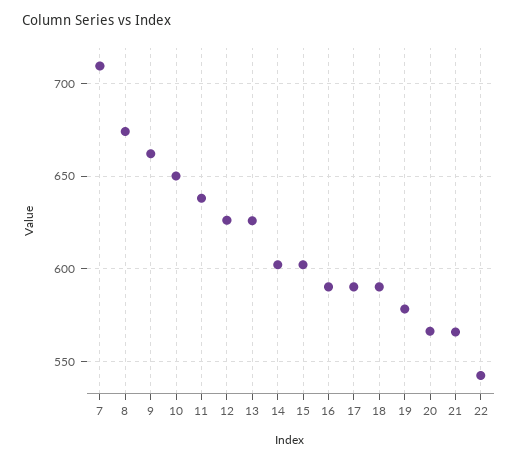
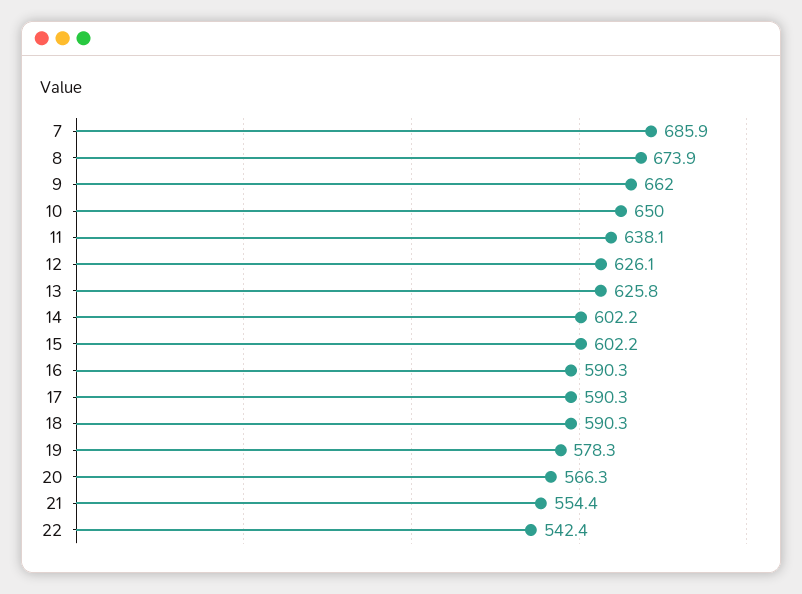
  {
-   "7": 710,
+   "7": 685.9,
    "8": 673.9,
    "9": 662,
    "10": 650,
    "11": 638.1,
    "12": 626.1,
    "13": 625.8,
    "14": 602.2,
    "15": 602.2,
    "16": 590.3,
    "17": 590.3,
    "18": 590.3,
    "19": 578.3,
    "20": 566.3,
-   "21": 565,
+   "21": 554.4,
    "22": 542.4
  }

